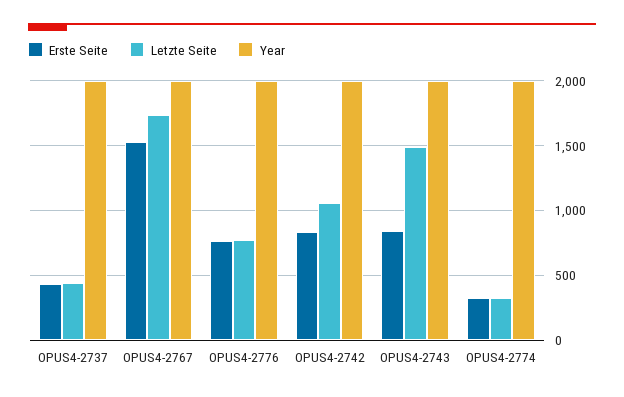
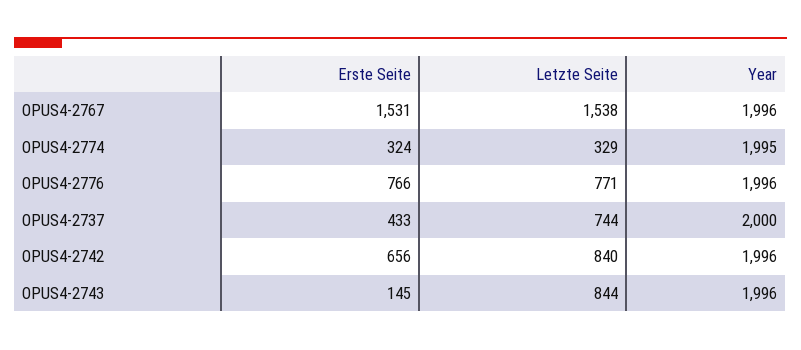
  {
    "Erste Seite": {
      "OPUS4-2737": 433,
      "OPUS4-2767": 1531,
      "OPUS4-2776": 766,
-     "OPUS4-2742": 850,
+     "OPUS4-2742": 656,
-     "OPUS4-2743": 850,
+     "OPUS4-2743": 145,
      "OPUS4-2774": 324
    },
    "Letzte Seite": {
-     "OPUS4-2737": 450,
+     "OPUS4-2737": 744,
-     "OPUS4-2767": 1750,
+     "OPUS4-2767": 1538,
      "OPUS4-2776": 771,
-     "OPUS4-2742": 1050,
+     "OPUS4-2742": 840,
-     "OPUS4-2743": 1500,
+     "OPUS4-2743": 844,
      "OPUS4-2774": 329
    },
    "Year": {
      "OPUS4-2737": 2000,
      "OPUS4-2767": 1996,
      "OPUS4-2776": 1996,
      "OPUS4-2742": 1996,
      "OPUS4-2743": 1996,
      "OPUS4-2774": 1995
    }
  }

